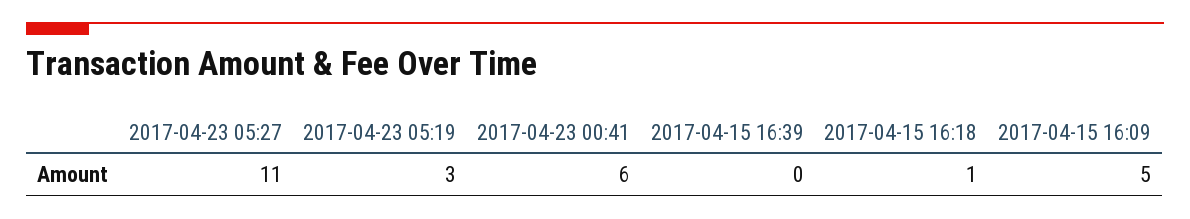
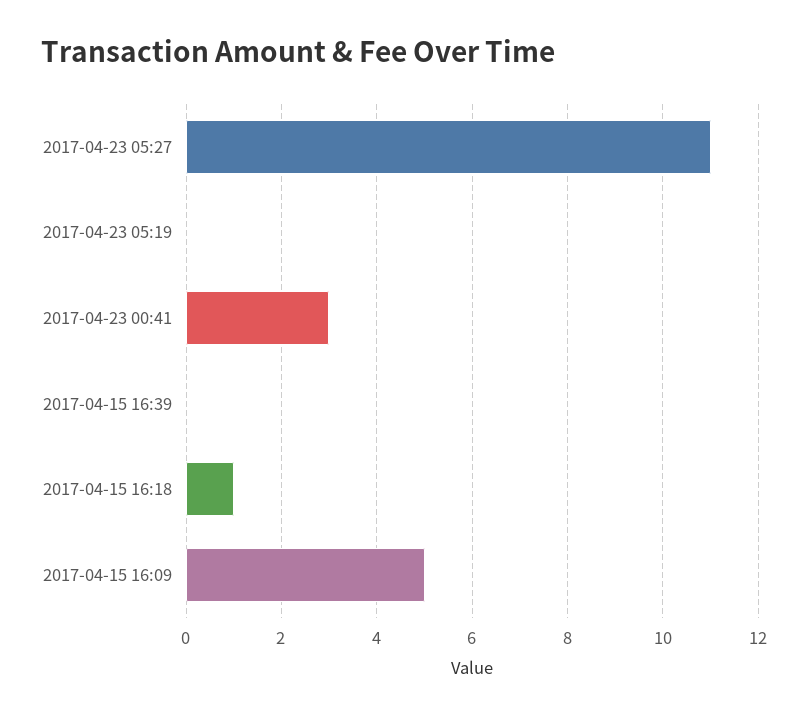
  {
    "2017-04-23 05:27": 11,
-   "2017-04-23 05:19": 3,
+   "2017-04-23 05:19": 0,
-   "2017-04-23 00:41": 6,
+   "2017-04-23 00:41": 3,
    "2017-04-15 16:39": 0,
    "2017-04-15 16:18": 1,
    "2017-04-15 16:09": 5
  }

